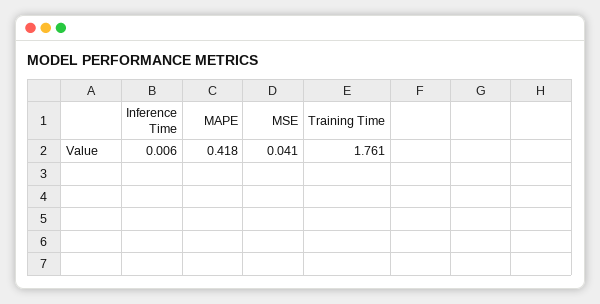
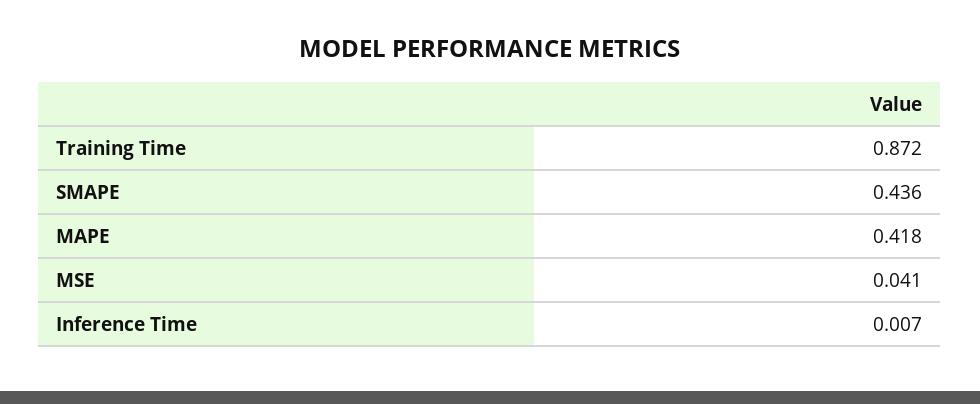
  {
-   "Inference Time": 0.006,
+   "Inference Time": 0.007,
    "MAPE": 0.418,
    "MSE": 0.041,
-   "Training Time": 1.761
+   "Training Time": 0.872,
+   "SMAPE": 0.436
  }

